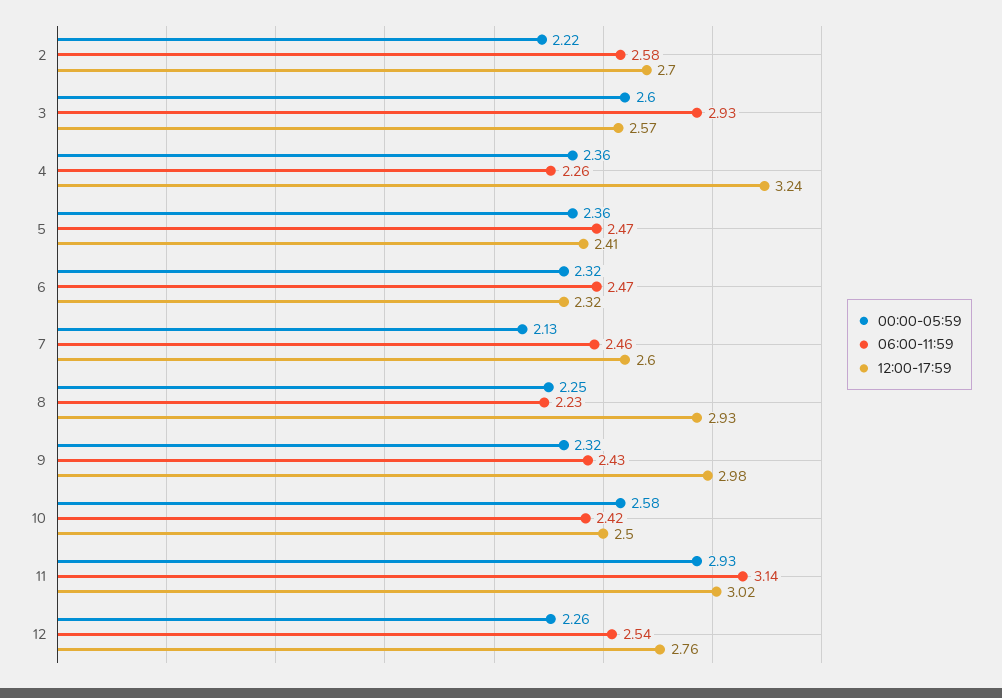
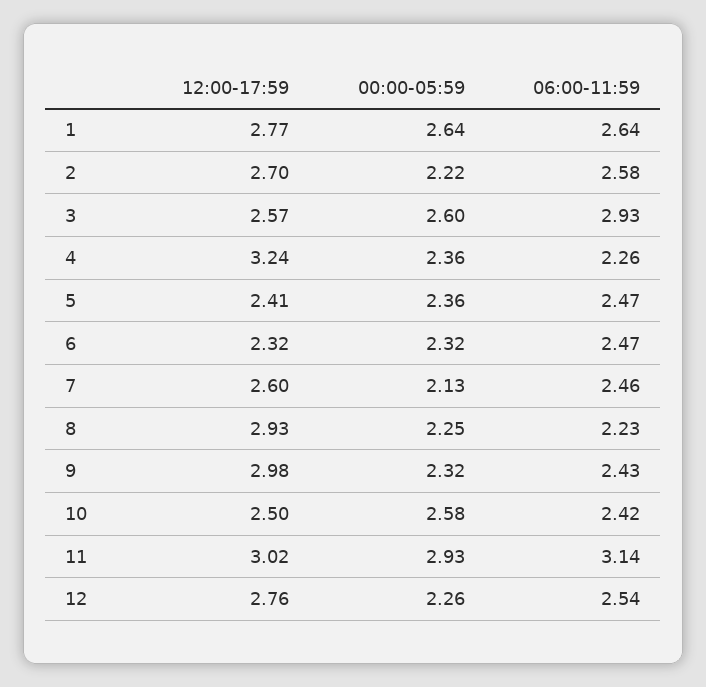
  {
    "00:00-05:59": {
      "2": 2.22,
      "3": 2.6,
      "4": 2.36,
      "5": 2.36,
      "6": 2.32,
      "7": 2.13,
      "8": 2.25,
      "9": 2.32,
      "10": 2.58,
      "11": 2.93,
-     "12": 2.26
+     "12": 2.26,
+     "1": 2.64
    },
    "06:00-11:59": {
      "2": 2.58,
      "3": 2.93,
      "4": 2.26,
      "5": 2.47,
      "6": 2.47,
      "7": 2.46,
      "8": 2.23,
      "9": 2.43,
      "10": 2.42,
      "11": 3.14,
-     "12": 2.54
+     "12": 2.54,
+     "1": 2.64
    },
    "12:00-17:59": {
      "2": 2.7,
      "3": 2.57,
      "4": 3.24,
      "5": 2.41,
      "6": 2.32,
      "7": 2.6,
      "8": 2.93,
      "9": 2.98,
      "10": 2.5,
      "11": 3.02,
-     "12": 2.76
+     "12": 2.76,
+     "1": 2.77
    }
  }

